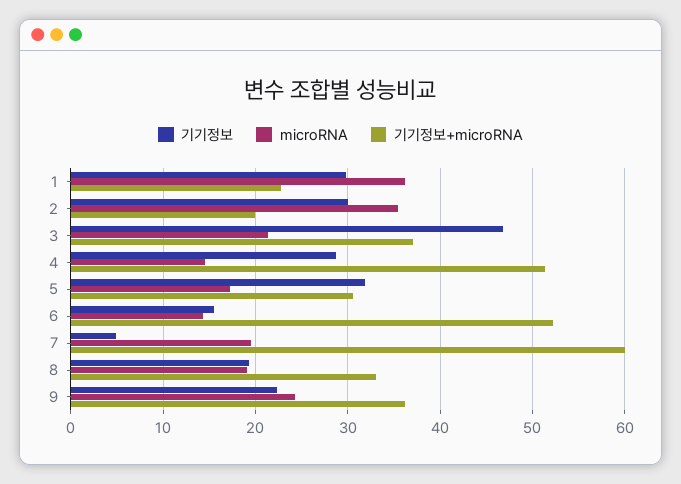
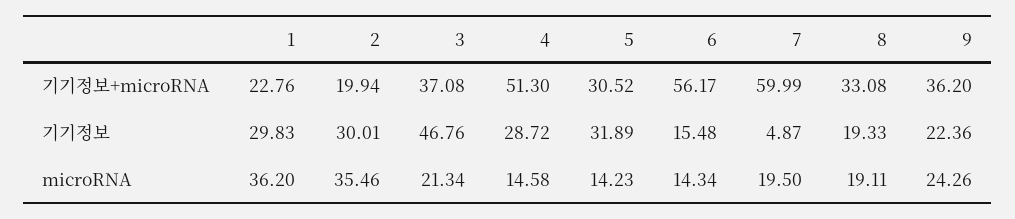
  {
    "기기정보": {
      "1": 29.83,
      "2": 30.01,
      "3": 46.76,
      "4": 28.72,
      "5": 31.89,
      "6": 15.48,
      "7": 4.87,
      "8": 19.33,
      "9": 22.36
    },
    "microRNA": {
      "1": 36.2,
      "2": 35.46,
      "3": 21.34,
      "4": 14.58,
-     "5": 17,
+     "5": 14.23,
      "6": 14.34,
      "7": 19.5,
      "8": 19.11,
      "9": 24.26
    },
    "기기정보+microRNA": {
      "1": 22.76,
      "2": 19.94,
      "3": 37.08,
      "4": 51.3,
      "5": 30.52,
-     "6": 52,
+     "6": 56.17,
      "7": 59.99,
      "8": 33.08,
      "9": 36.2
    }
  }

